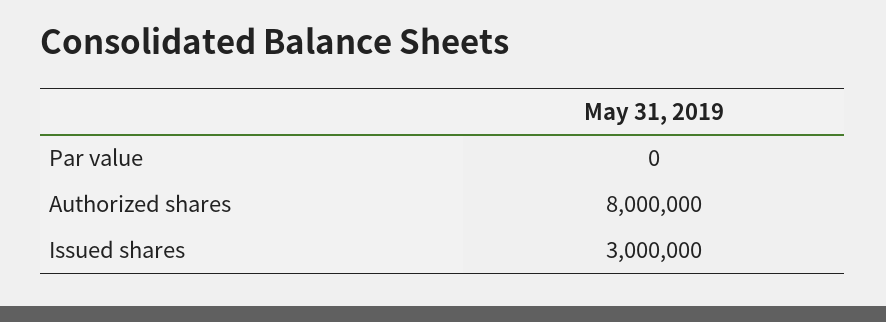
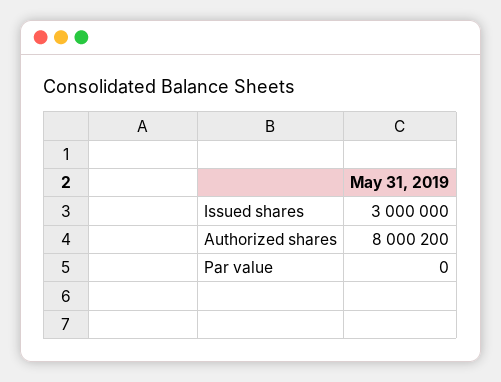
  {
    "Par value": 0,
-   "Authorized shares": 8000000,
+   "Authorized shares": 8000200,
    "Issued shares": 3000000
  }

